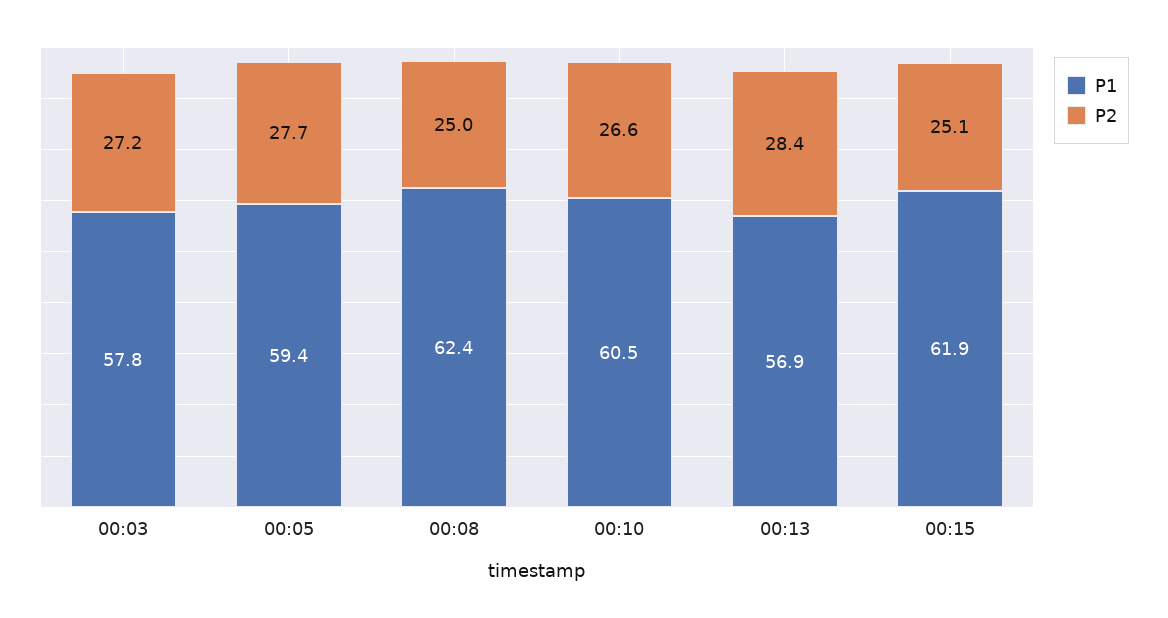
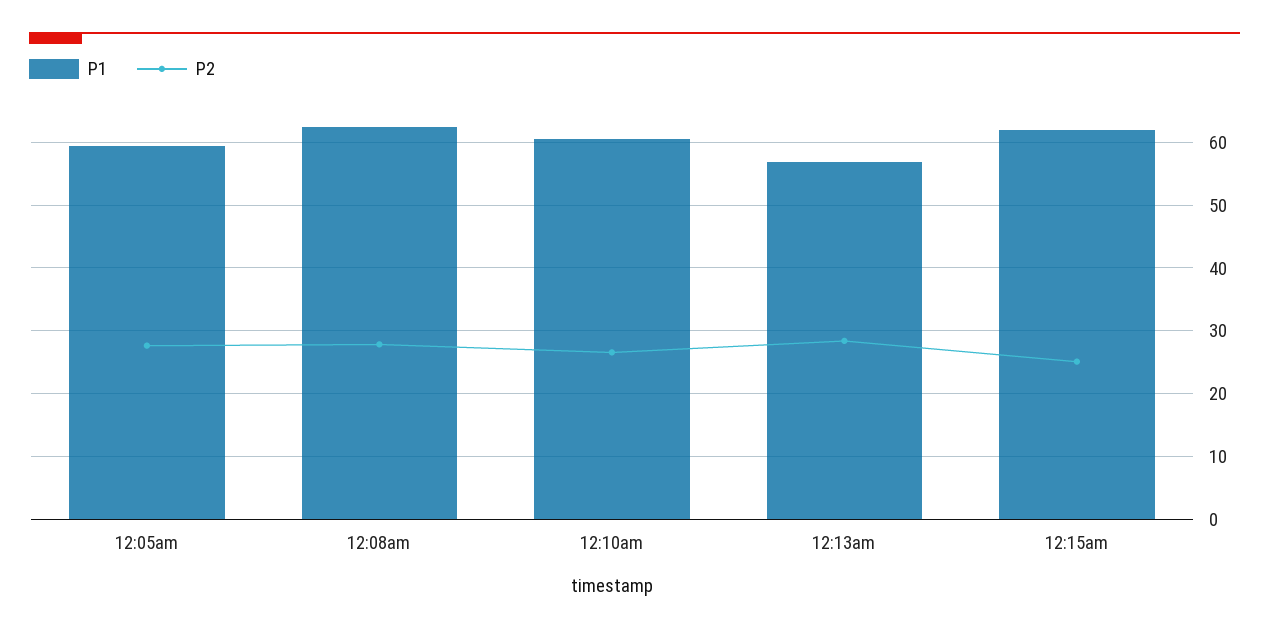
  {
    "P1": {
-     "00:03": 57.8,
      "00:05": 59.4,
      "00:08": 62.4,
      "00:10": 60.5,
      "00:13": 56.9,
      "00:15": 61.9
    },
    "P2": {
-     "00:03": 27.2,
      "00:05": 27.7,
-     "00:08": 25,
+     "00:08": 28,
      "00:10": 26.6,
      "00:13": 28.4,
      "00:15": 25.1
    }
  }

